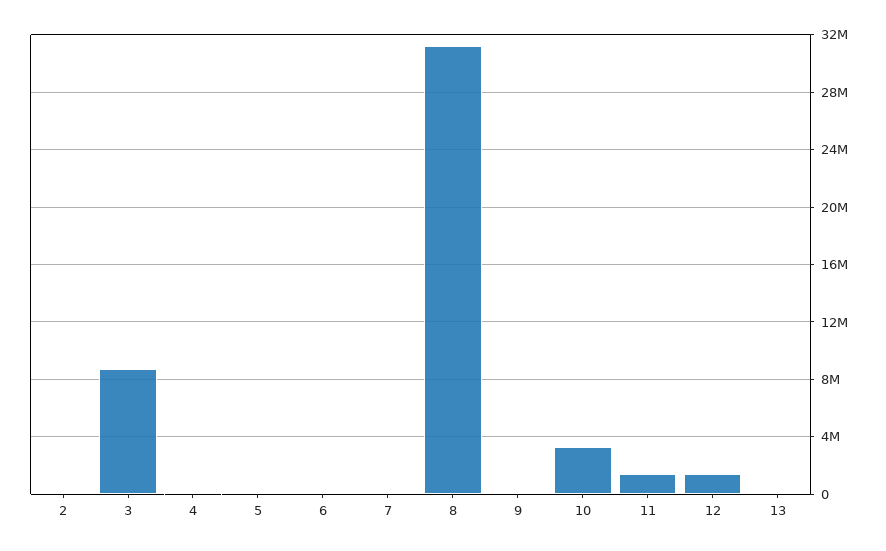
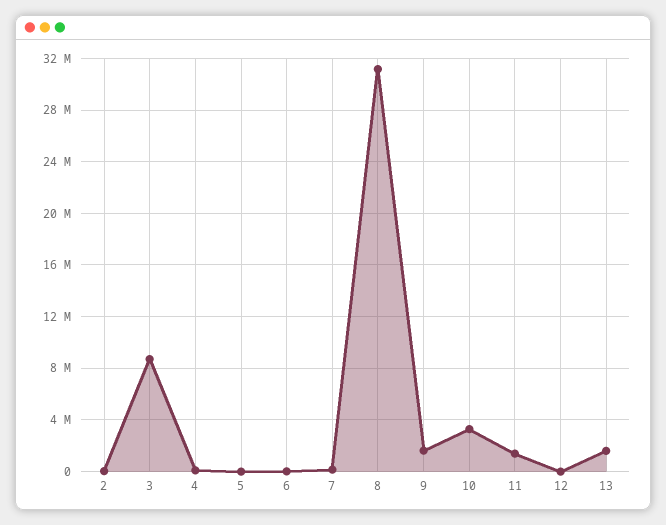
  {
    "2": 0,
    "3": 8500000,
    "4": 0,
    "5": 0,
    "6": 0,
    "7": 0,
    "8": 31000000,
-   "9": 0,
+   "9": 1500000,
    "10": 3500000,
    "11": 1500000,
-   "12": 1500000,
+   "12": 0,
-   "13": 0
+   "13": 1500000
  }

